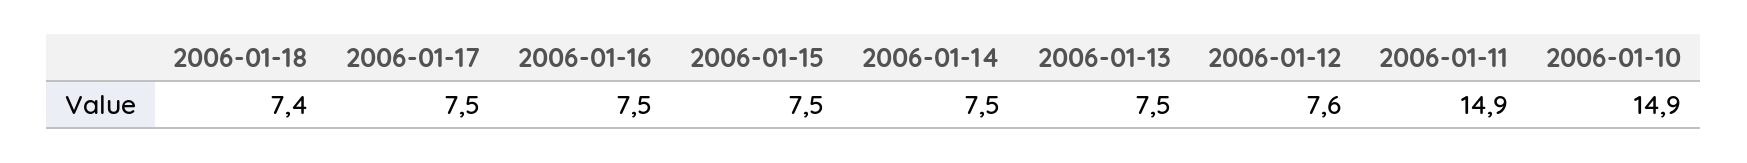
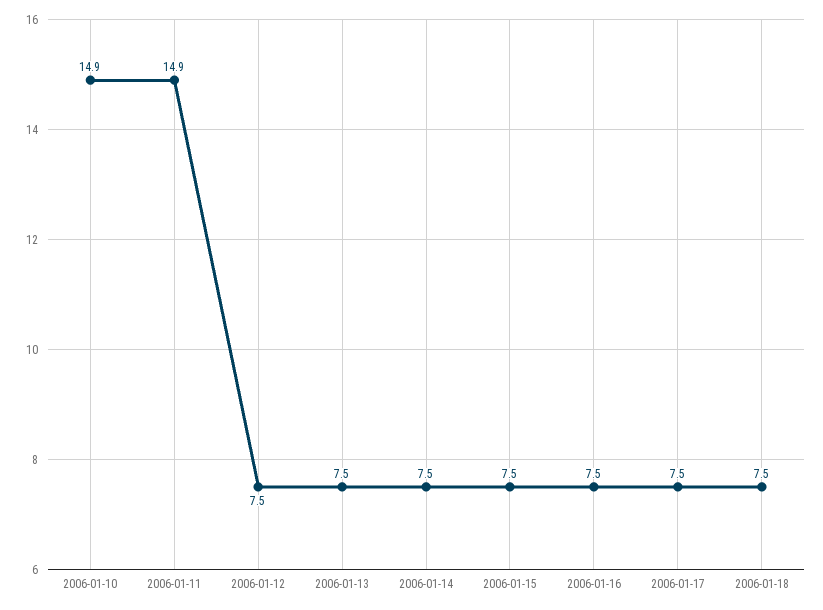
  {
-   "2006-01-18": 7.4,
+   "2006-01-18": 7.5,
    "2006-01-17": 7.5,
    "2006-01-16": 7.5,
    "2006-01-15": 7.5,
    "2006-01-14": 7.5,
    "2006-01-13": 7.5,
-   "2006-01-12": 7.6,
+   "2006-01-12": 7.5,
    "2006-01-11": 14.9,
    "2006-01-10": 14.9
  }

